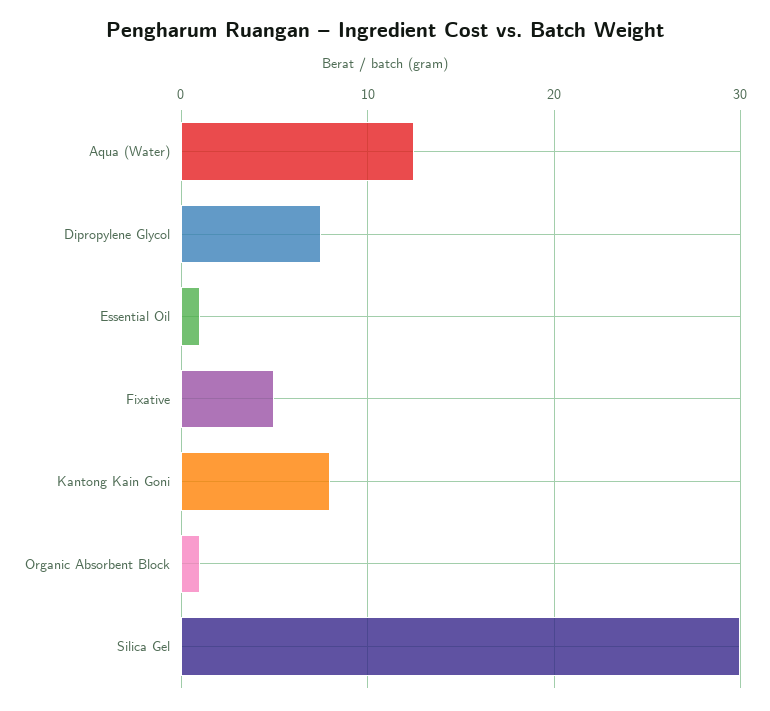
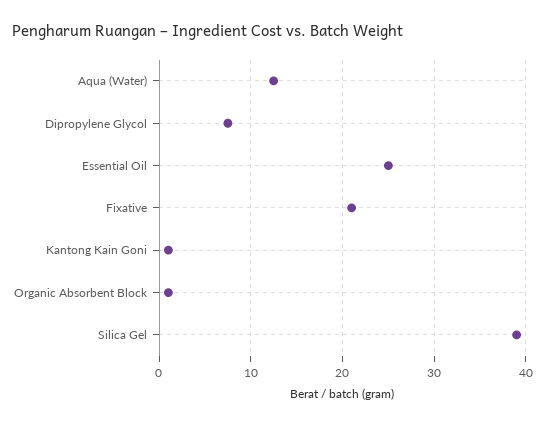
  {
    "Aqua (Water)": 13,
    "Dipropylene Glycol": 8,
-   "Essential Oil": 1,
+   "Essential Oil": 25,
-   "Fixative": 5,
+   "Fixative": 21,
-   "Kantong Kain Goni": 8,
+   "Kantong Kain Goni": 1,
    "Organic Absorbent Block": 1,
-   "Silica Gel": 30
+   "Silica Gel": 39
  }

